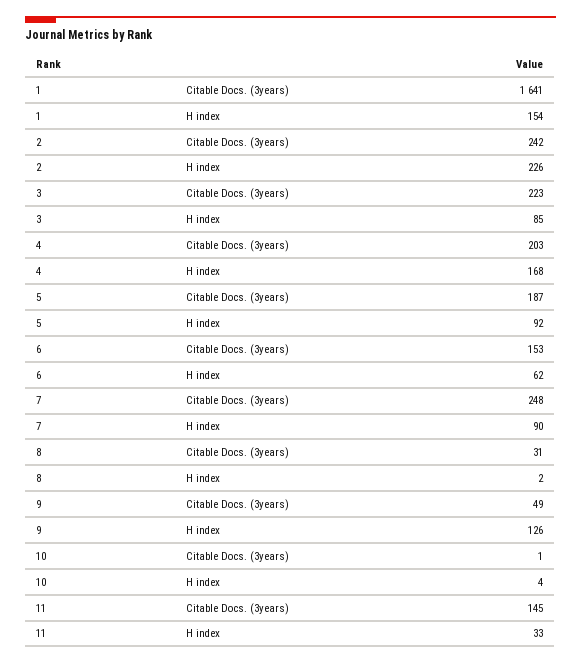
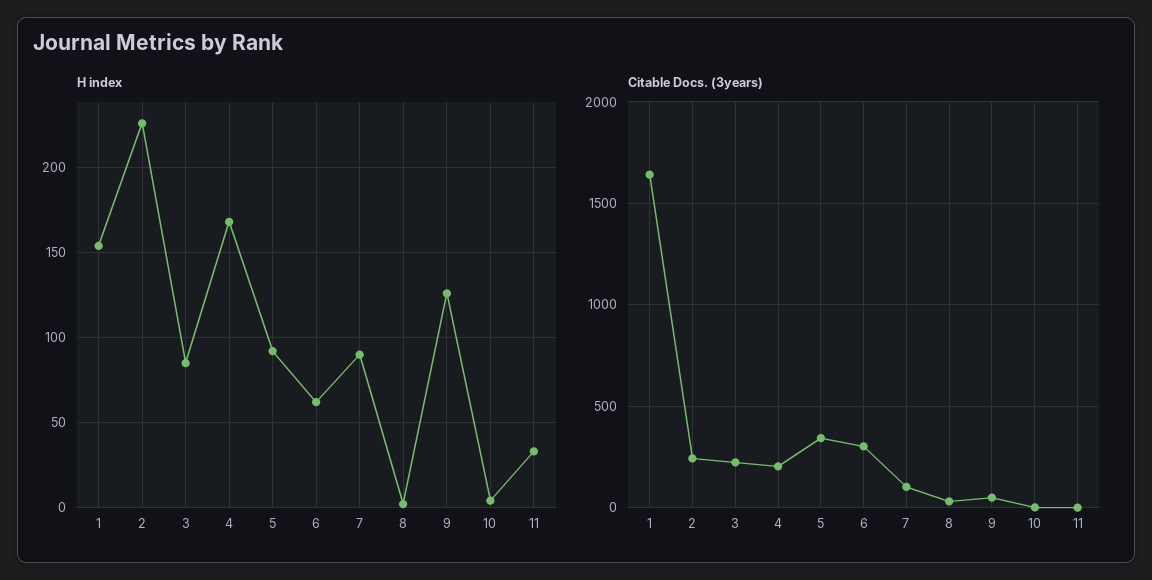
  {
    "Citable Docs. (3years)": {
      "1": 1641,
      "2": 242,
      "3": 223,
      "4": 203,
-     "5": 187,
+     "5": 350,
-     "6": 153,
+     "6": 300,
-     "7": 248,
+     "7": 100,
      "8": 31,
      "9": 49,
      "10": 1,
-     "11": 145
+     "11": 0
    },
    "H index": {
      "1": 154,
      "2": 226,
      "3": 85,
      "4": 168,
      "5": 92,
      "6": 62,
      "7": 90,
      "8": 2,
      "9": 126,
      "10": 4,
      "11": 33
    }
  }

